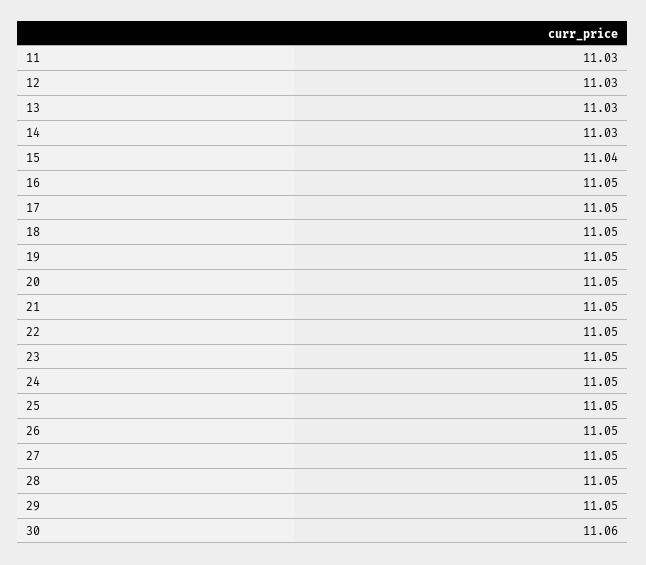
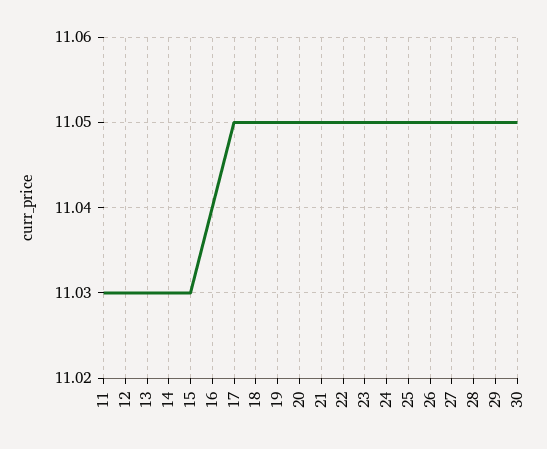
  {
    "11": 11.03,
    "12": 11.03,
    "13": 11.03,
    "14": 11.03,
-   "15": 11.04,
+   "15": 11.03,
-   "16": 11.05,
+   "16": 11.04,
    "17": 11.05,
    "18": 11.05,
    "19": 11.05,
    "20": 11.05,
    "21": 11.05,
    "22": 11.05,
    "23": 11.05,
    "24": 11.05,
    "25": 11.05,
    "26": 11.05,
    "27": 11.05,
    "28": 11.05,
    "29": 11.05,
-   "30": 11.06
+   "30": 11.05
  }

